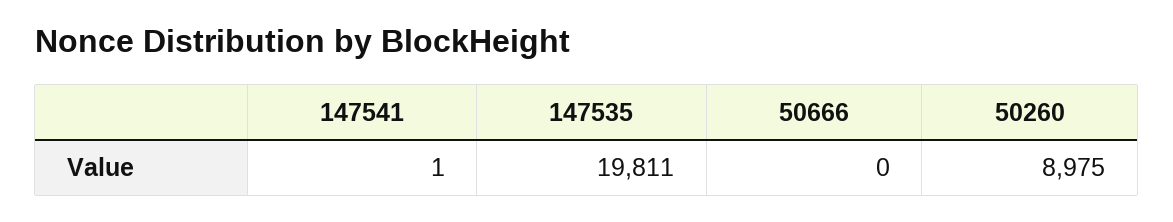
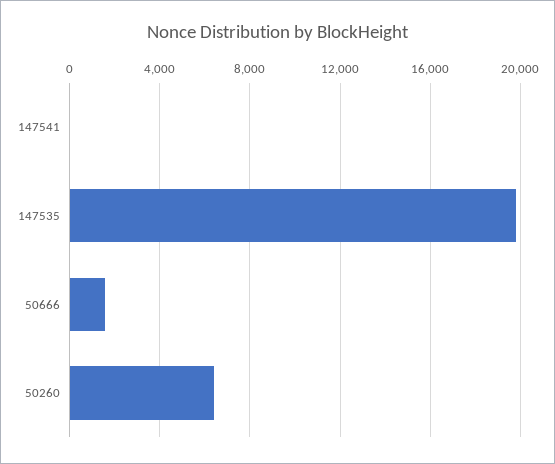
  {
    "147541": 1,
    "147535": 19811,
-   "50666": 0,
+   "50666": 1500,
-   "50260": 8975
+   "50260": 6500
  }

